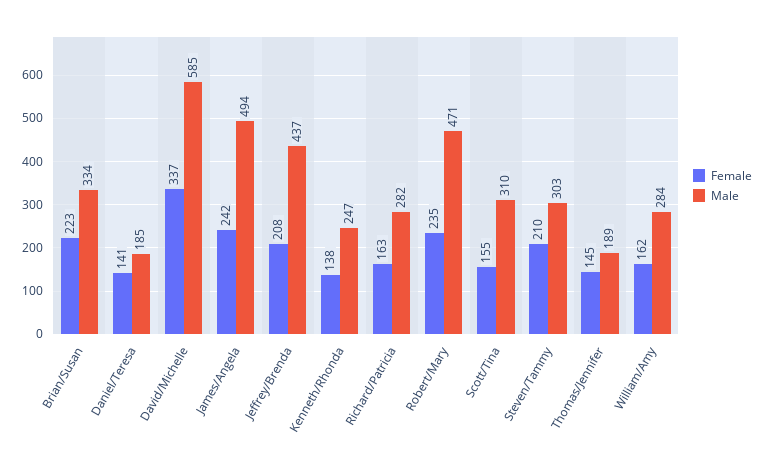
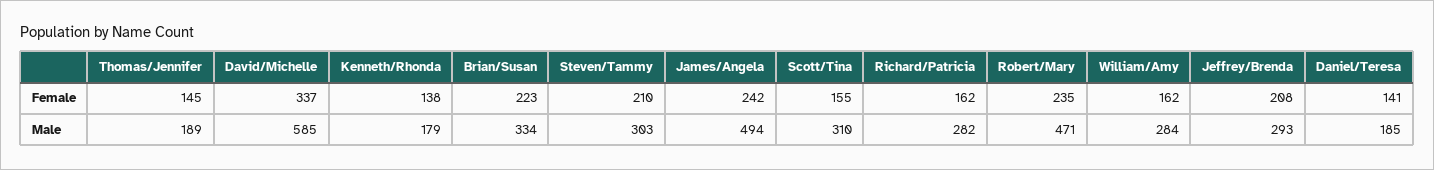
  {
    "Female": {
      "Brian/Susan": 223,
      "Daniel/Teresa": 141,
      "David/Michelle": 337,
      "James/Angela": 242,
      "Jeffrey/Brenda": 208,
      "Kenneth/Rhonda": 138,
-     "Richard/Patricia": 163,
+     "Richard/Patricia": 162,
      "Robert/Mary": 235,
      "Scott/Tina": 155,
      "Steven/Tammy": 210,
      "Thomas/Jennifer": 145,
      "William/Amy": 162
    },
    "Male": {
      "Brian/Susan": 334,
      "Daniel/Teresa": 185,
      "David/Michelle": 585,
      "James/Angela": 494,
-     "Jeffrey/Brenda": 437,
+     "Jeffrey/Brenda": 293,
-     "Kenneth/Rhonda": 247,
+     "Kenneth/Rhonda": 179,
      "Richard/Patricia": 282,
      "Robert/Mary": 471,
      "Scott/Tina": 310,
      "Steven/Tammy": 303,
      "Thomas/Jennifer": 189,
      "William/Amy": 284
    }
  }

